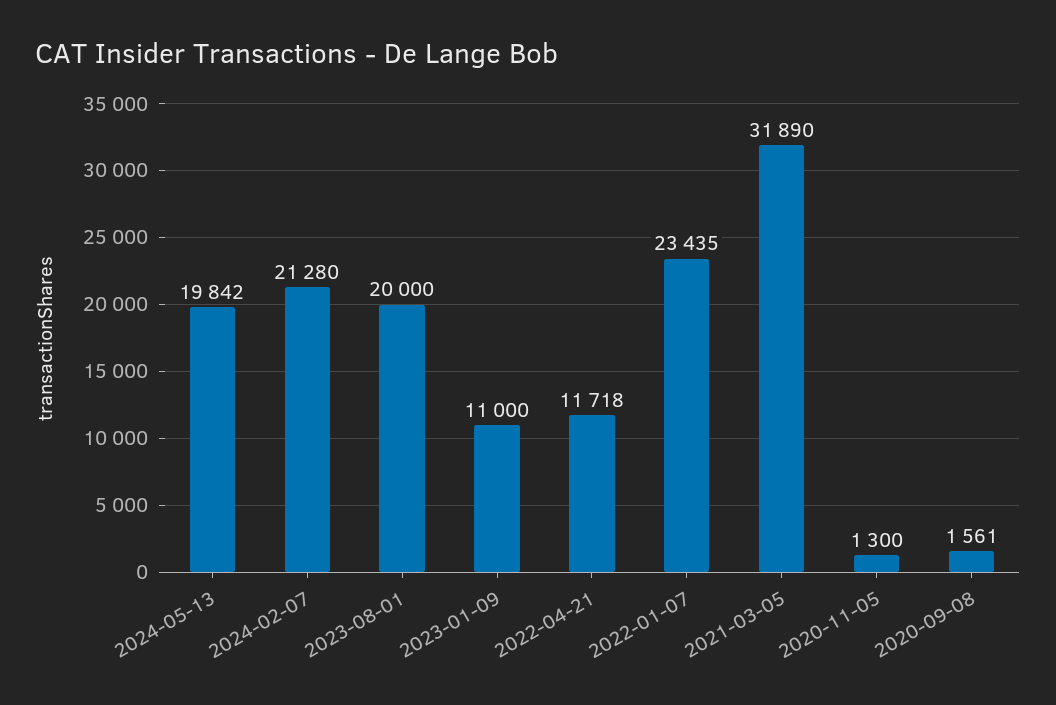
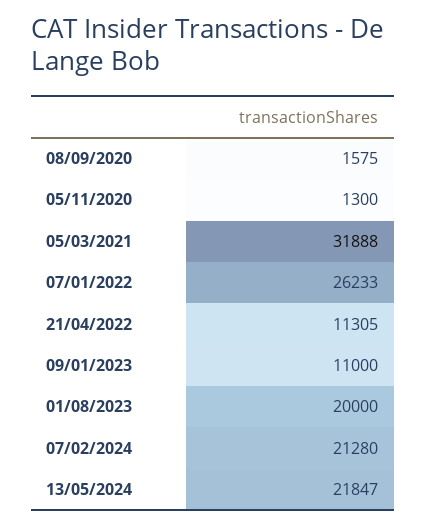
  {
-   "2024-05-13": 19842,
+   "2024-05-13": 21847,
    "2024-02-07": 21280,
    "2023-08-01": 20000,
    "2023-01-09": 11000,
-   "2022-04-21": 11718,
+   "2022-04-21": 11305,
-   "2022-01-07": 23435,
+   "2022-01-07": 26233,
-   "2021-03-05": 31890,
+   "2021-03-05": 31888,
    "2020-11-05": 1300,
-   "2020-09-08": 1561
+   "2020-09-08": 1575
  }

